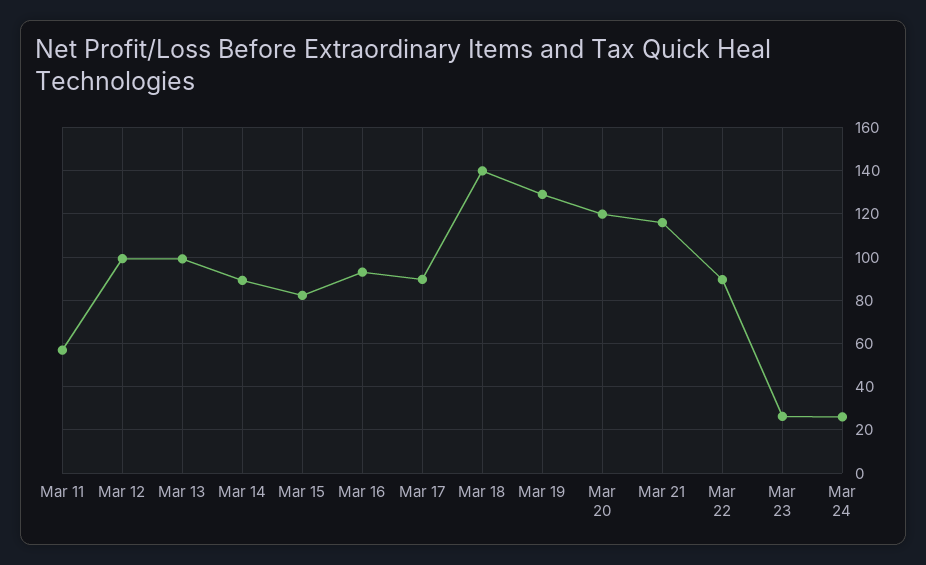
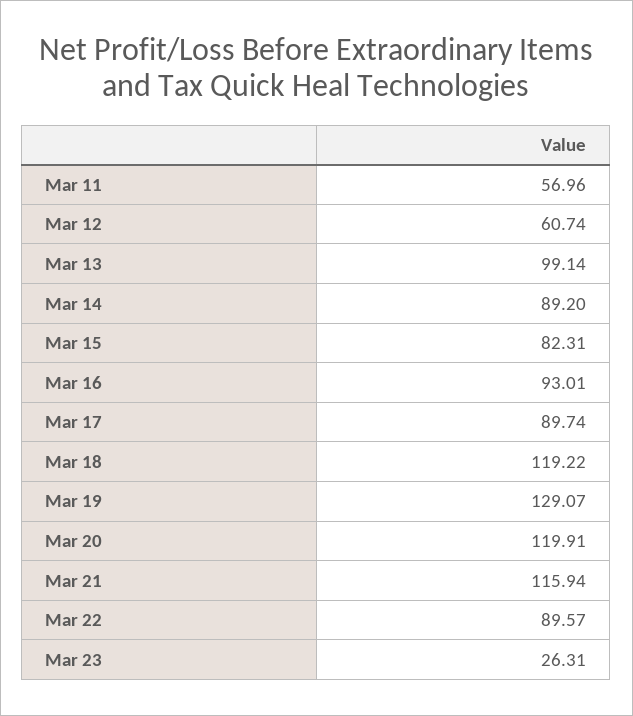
  {
    "Mar 11": 56.96,
-   "Mar 12": 100,
+   "Mar 12": 60.74,
    "Mar 13": 99.14,
    "Mar 14": 89.2,
    "Mar 15": 82.31,
    "Mar 16": 93.01,
    "Mar 17": 89.74,
-   "Mar 18": 140,
+   "Mar 18": 119.22,
    "Mar 19": 129.07,
    "Mar 20": 119.91,
    "Mar 21": 115.94,
    "Mar 22": 89.57,
-   "Mar 23": 26.31,
+   "Mar 23": 26.31
-   "Mar 24": 25
  }

